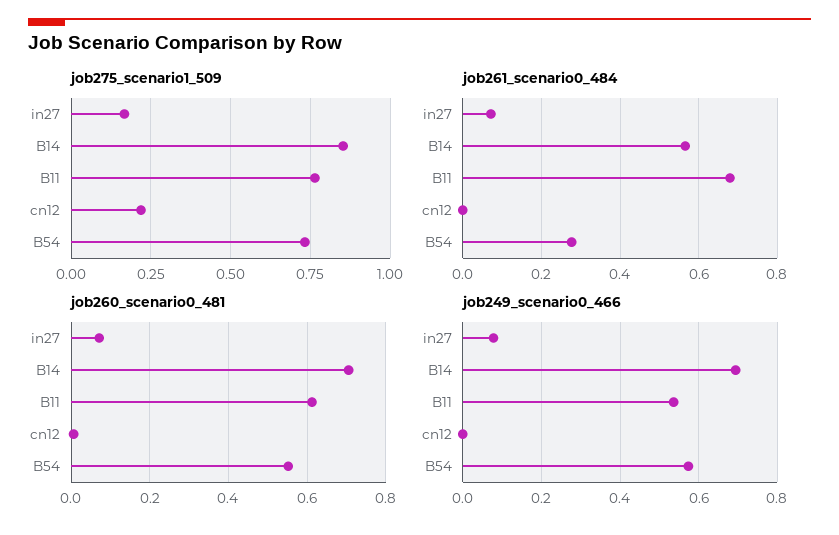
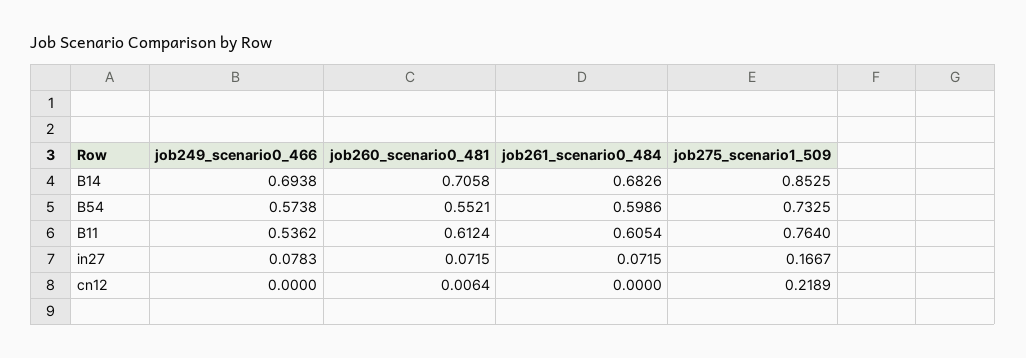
  {
    "job275_scenario1_509": {
      "in27": 0.1667,
      "B14": 0.8525,
      "B11": 0.764,
      "cn12": 0.2189,
      "B54": 0.7325
    },
    "job261_scenario0_484": {
      "in27": 0.0715,
-     "B14": 0.56,
+     "B14": 0.6826,
-     "B11": 0.68,
+     "B11": 0.6054,
      "cn12": 0,
-     "B54": 0.28
+     "B54": 0.5986
    },
    "job260_scenario0_481": {
      "in27": 0.0715,
      "B14": 0.7058,
      "B11": 0.6124,
      "cn12": 0.0064,
      "B54": 0.5521
    },
    "job249_scenario0_466": {
      "in27": 0.0783,
      "B14": 0.6938,
      "B11": 0.5362,
      "cn12": 0,
      "B54": 0.5738
    }
  }

